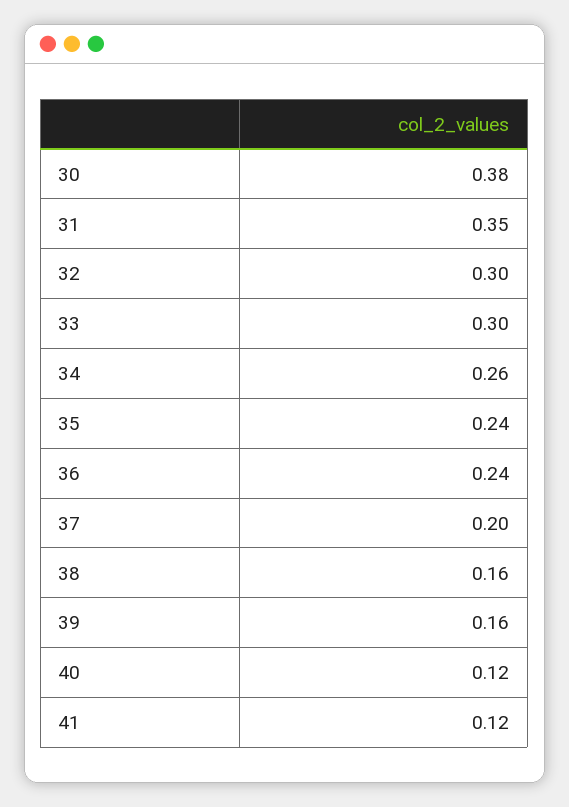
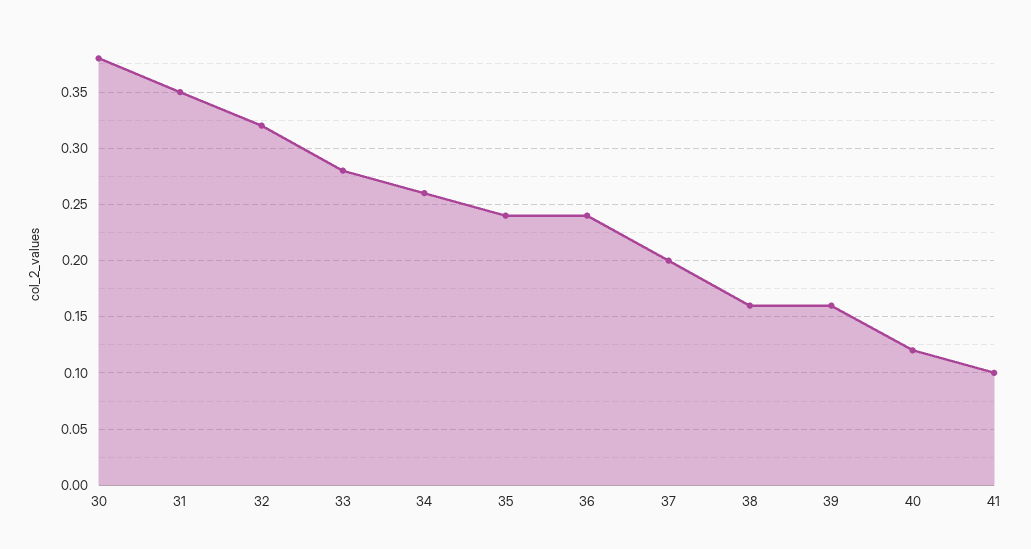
  {
    "30": 0.38,
    "31": 0.35,
-   "32": 0.3,
+   "32": 0.32,
-   "33": 0.3,
+   "33": 0.28,
    "34": 0.26,
    "35": 0.24,
    "36": 0.24,
    "37": 0.2,
    "38": 0.16,
    "39": 0.16,
    "40": 0.12,
-   "41": 0.12
+   "41": 0.1
  }

